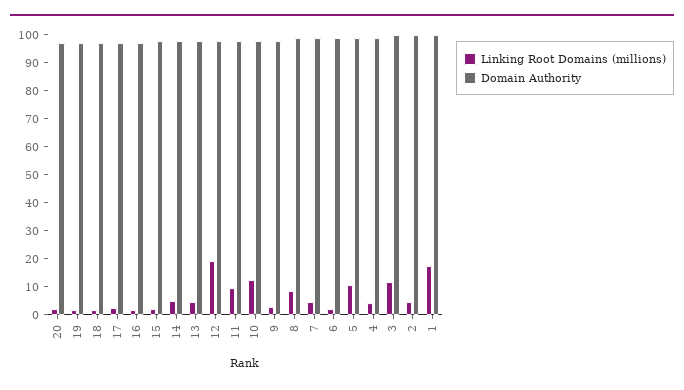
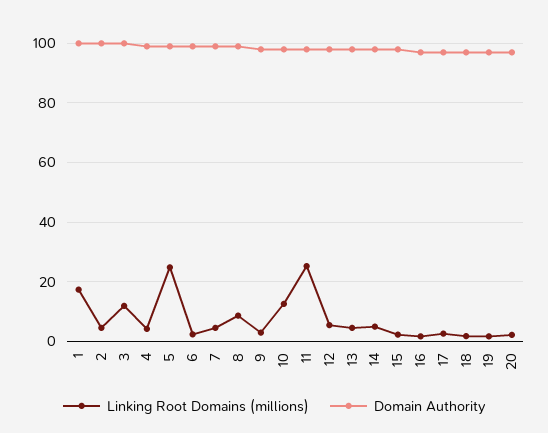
  {
    "Linking Root Domains (millions)": {
      "20": 2.5,
      "19": 2.5,
      "18": 2.5,
      "17": 2.5,
      "16": 2.5,
      "15": 2.5,
      "14": 5,
      "13": 5,
-     "12": 20,
+     "12": 5,
-     "11": 10,
+     "11": 25,
      "10": 12.5,
      "9": 2.5,
      "8": 7.5,
      "7": 5,
      "6": 2.5,
-     "5": 10,
+     "5": 25,
      "4": 5,
      "3": 12.5,
      "2": 5,
      "1": 17.5
    },
    "Domain Authority": {
      "20": 97.5,
      "19": 97.5,
      "18": 97.5,
      "17": 97.5,
      "16": 97.5,
      "15": 97.5,
      "14": 97.5,
      "13": 97.5,
      "12": 97.5,
      "11": 97.5,
      "10": 97.5,
      "9": 97.5,
      "8": 100,
      "7": 100,
      "6": 100,
      "5": 100,
      "4": 100,
      "3": 100,
      "2": 100,
      "1": 100
    }
  }

